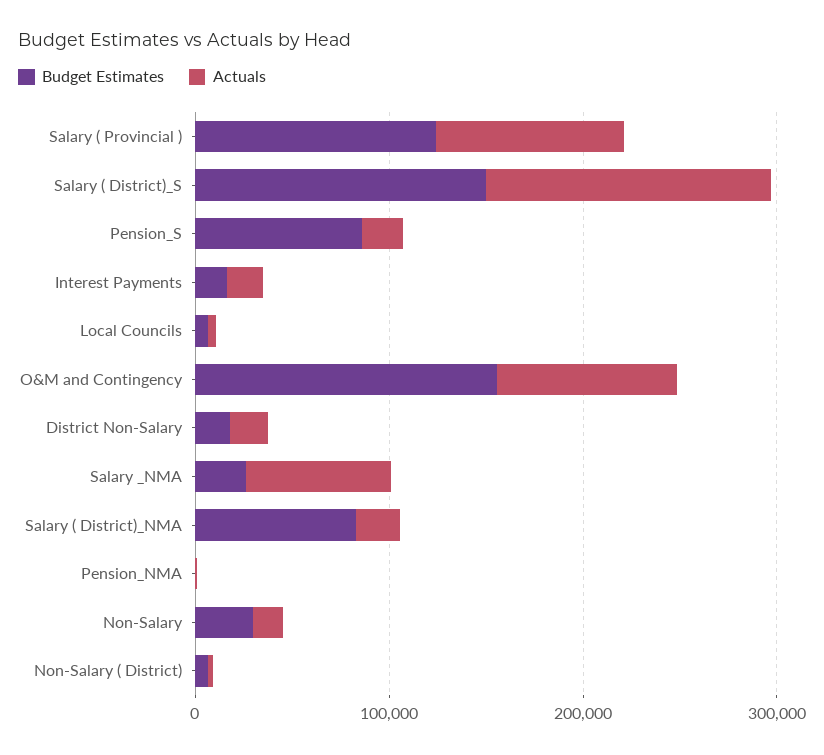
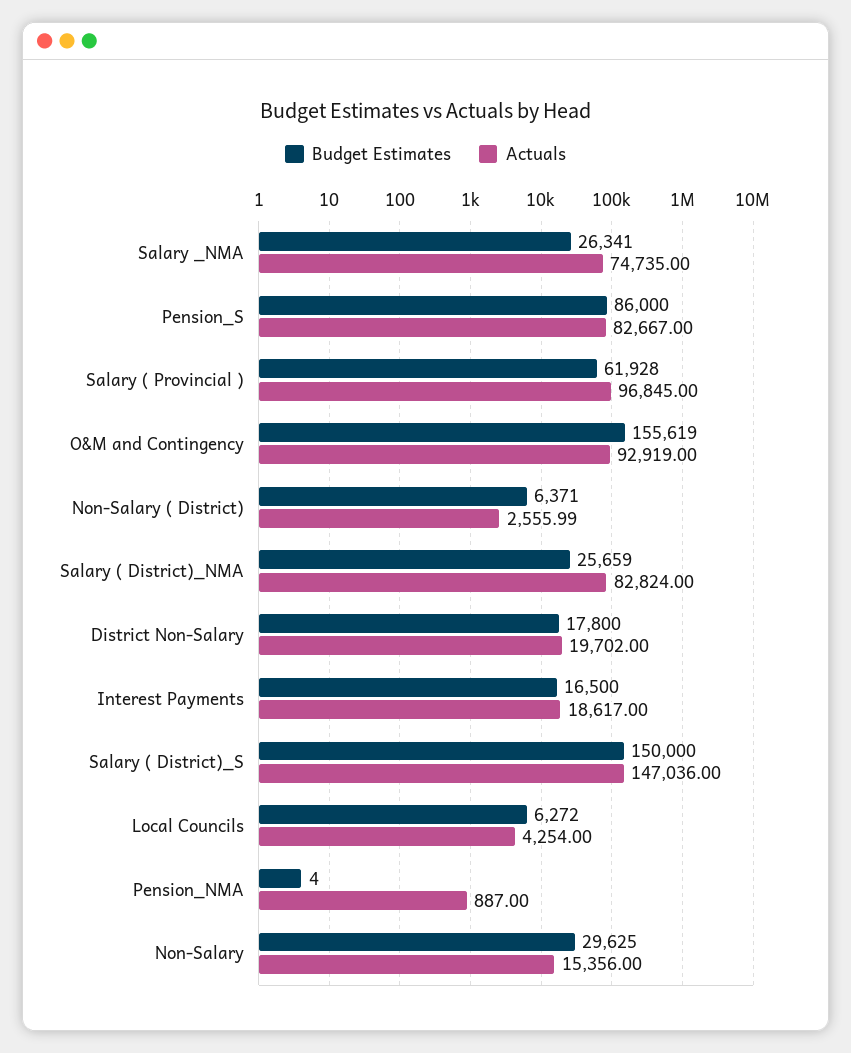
  {
    "Budget Estimates": {
-     "Salary ( Provincial )": 120000,
+     "Salary ( Provincial )": 61928,
      "Salary ( District)_S": 150000,
      "Pension_S": 86000,
      "Interest Payments": 16500,
      "Local Councils": 6272,
      "O&M and Contingency": 155619,
      "District Non-Salary": 17800,
      "Salary _NMA": 26341,
-     "Salary ( District)_NMA": 80000,
+     "Salary ( District)_NMA": 25659,
      "Pension_NMA": 4,
      "Non-Salary": 29625,
      "Non-Salary ( District)": 6371
    },
    "Actuals": {
      "Salary ( Provincial )": 96845,
      "Salary ( District)_S": 147036,
-     "Pension_S": 20000,
+     "Pension_S": 82667,
      "Interest Payments": 18617,
      "Local Councils": 4254,
      "O&M and Contingency": 92919,
      "District Non-Salary": 19702,
      "Salary _NMA": 74735,
-     "Salary ( District)_NMA": 20000,
+     "Salary ( District)_NMA": 82824,
      "Pension_NMA": 887,
      "Non-Salary": 15356,
      "Non-Salary ( District)": 2555.99
    }
  }

